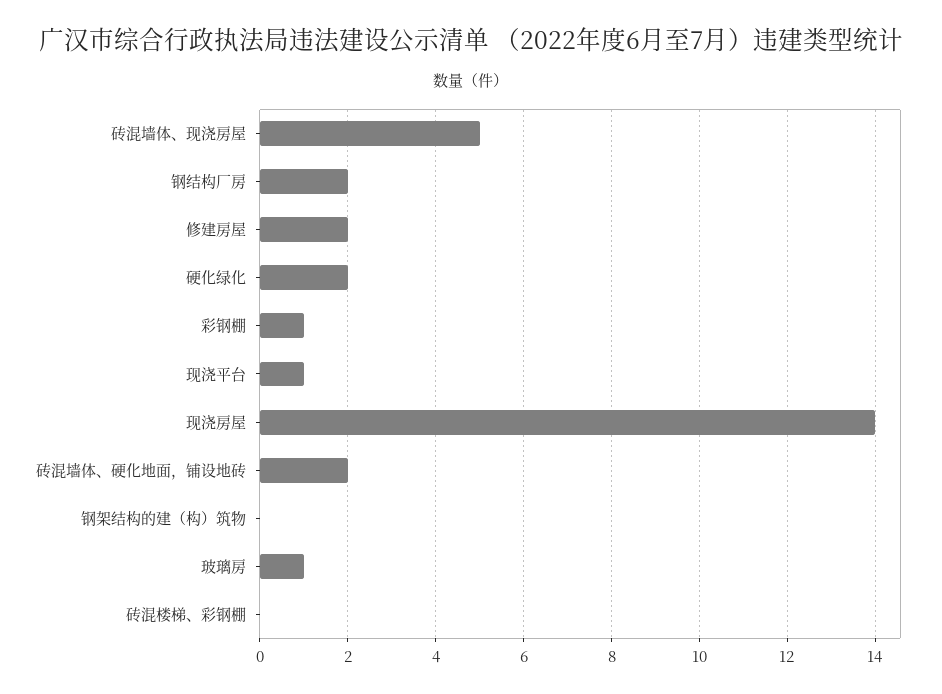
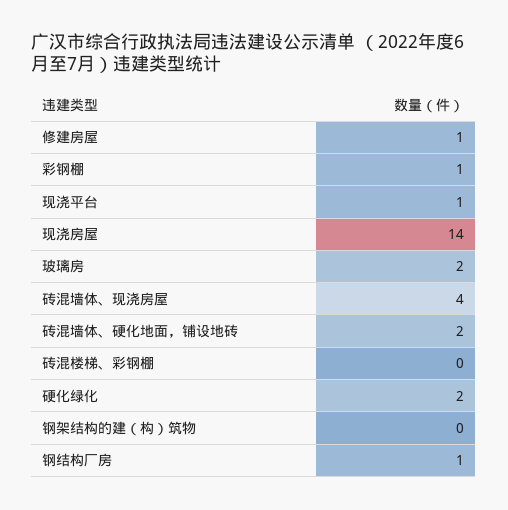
  {
-   "砖混墙体、现浇房屋": 5,
+   "砖混墙体、现浇房屋": 4,
-   "钢结构厂房": 2,
+   "钢结构厂房": 1,
-   "修建房屋": 2,
+   "修建房屋": 1,
    "硬化绿化": 2,
    "彩钢棚": 1,
    "现浇平台": 1,
    "现浇房屋": 14,
    "砖混墙体、硬化地面，铺设地砖": 2,
    "钢架结构的建（构）筑物": 0,
-   "玻璃房": 1,
+   "玻璃房": 2,
    "砖混楼梯、彩钢棚": 0
  }

